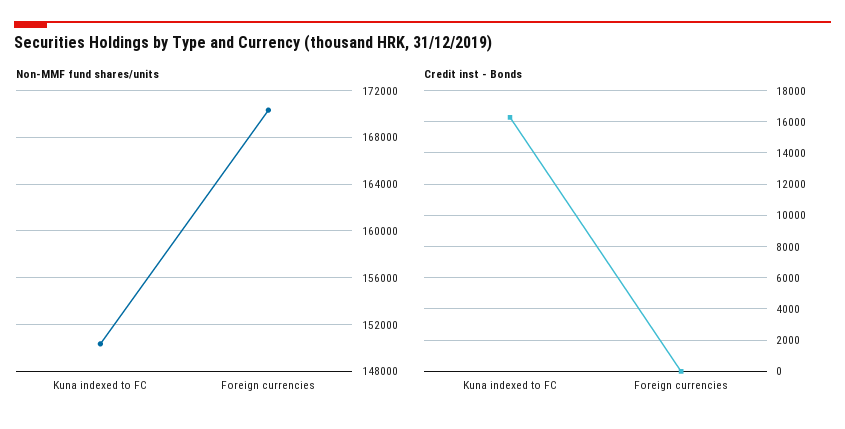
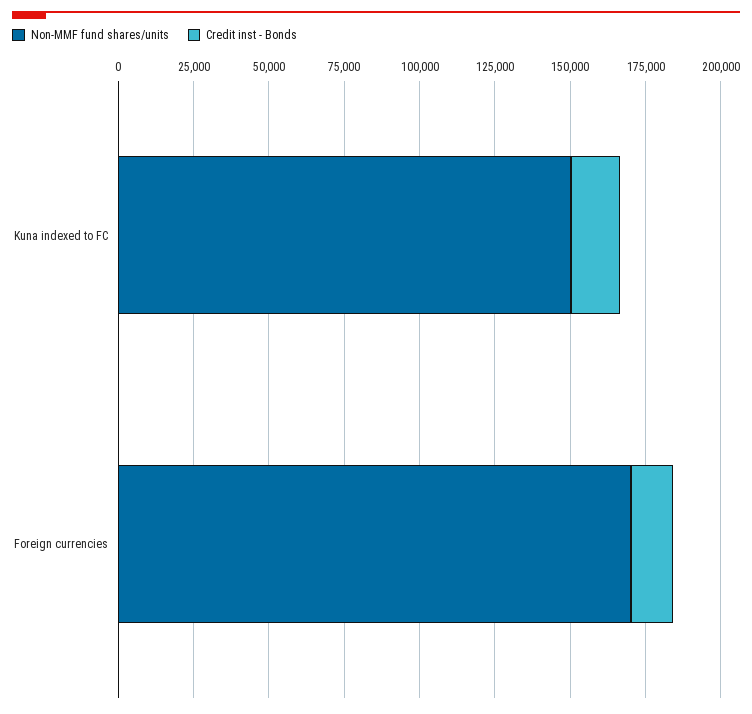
  {
    "Non-MMF fund shares/units": {
      "Kuna indexed to FC": 150000,
      "Foreign currencies": 170000
    },
    "Credit inst - Bonds": {
      "Kuna indexed to FC": 16500,
-     "Foreign currencies": 0
+     "Foreign currencies": 15000
    }
  }

